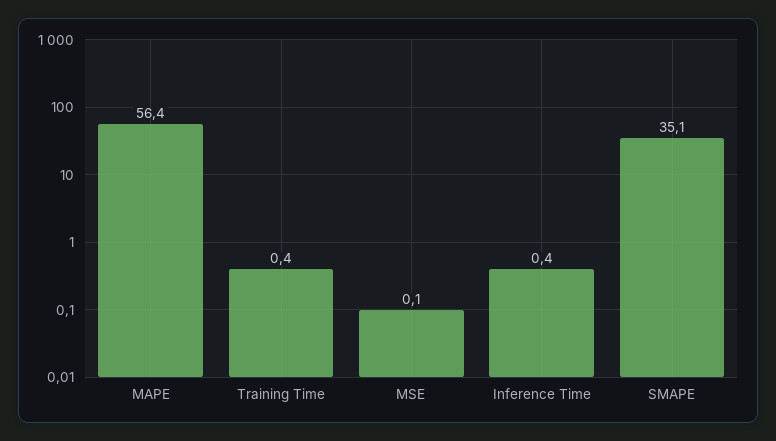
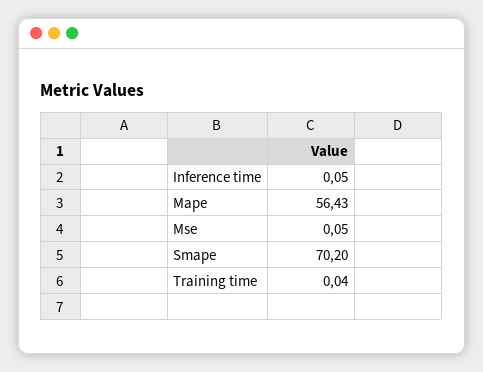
  {
    "MAPE": 56.43,
-   "Training Time": 0.4,
+   "Training Time": 0.04,
    "MSE": 0.05,
-   "Inference Time": 0.4,
+   "Inference Time": 0.05,
-   "SMAPE": 35.1
+   "SMAPE": 70.2
  }

